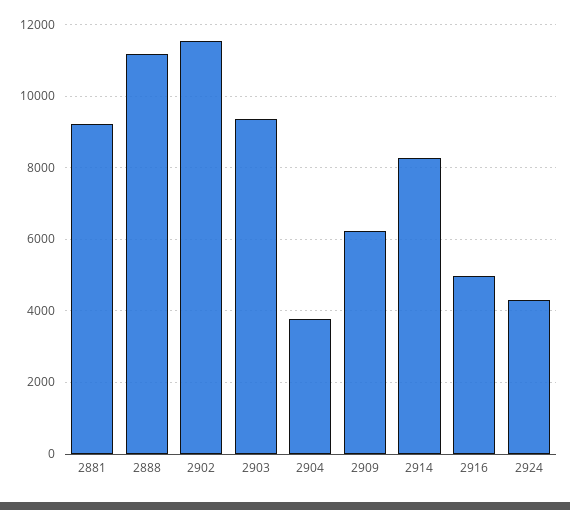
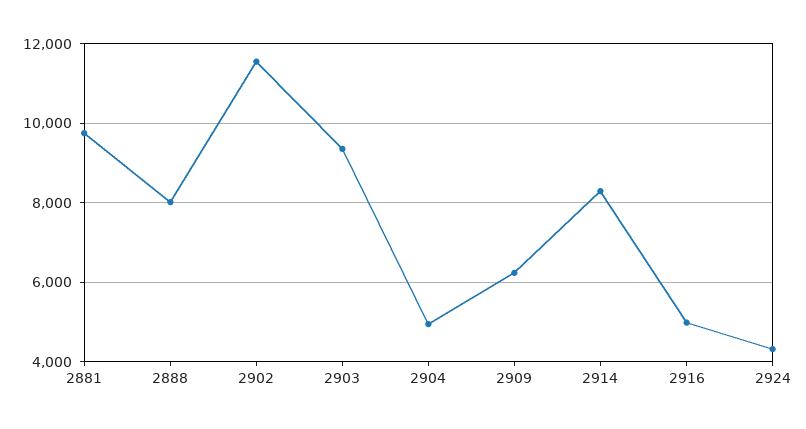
  {
-   "2881": 9200,
+   "2881": 9800,
-   "2888": 11200,
+   "2888": 8000,
    "2902": 11600,
    "2903": 9400,
-   "2904": 3800,
+   "2904": 5000,
    "2909": 6200,
    "2914": 8200,
    "2916": 5000,
    "2924": 4400
  }

